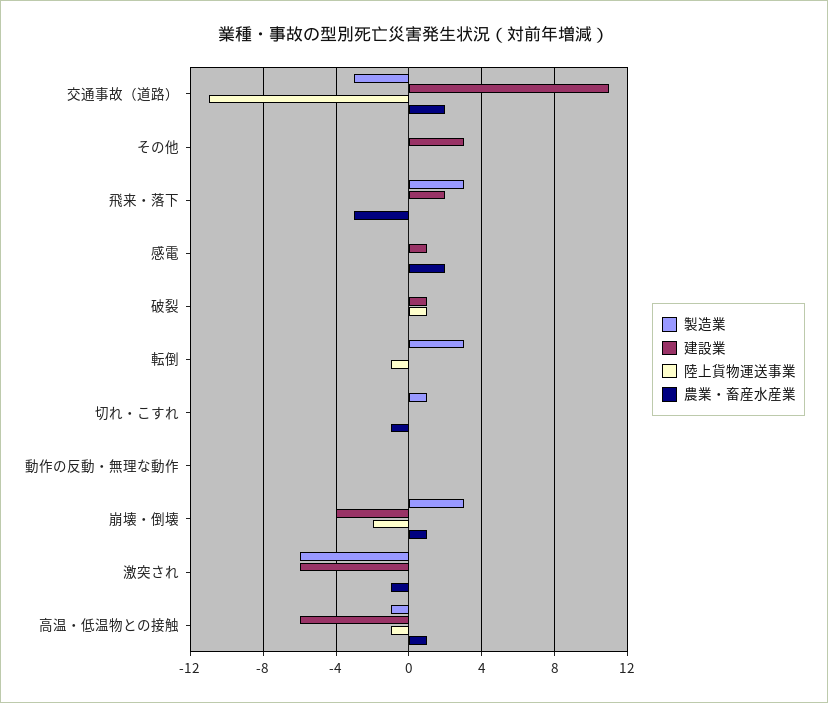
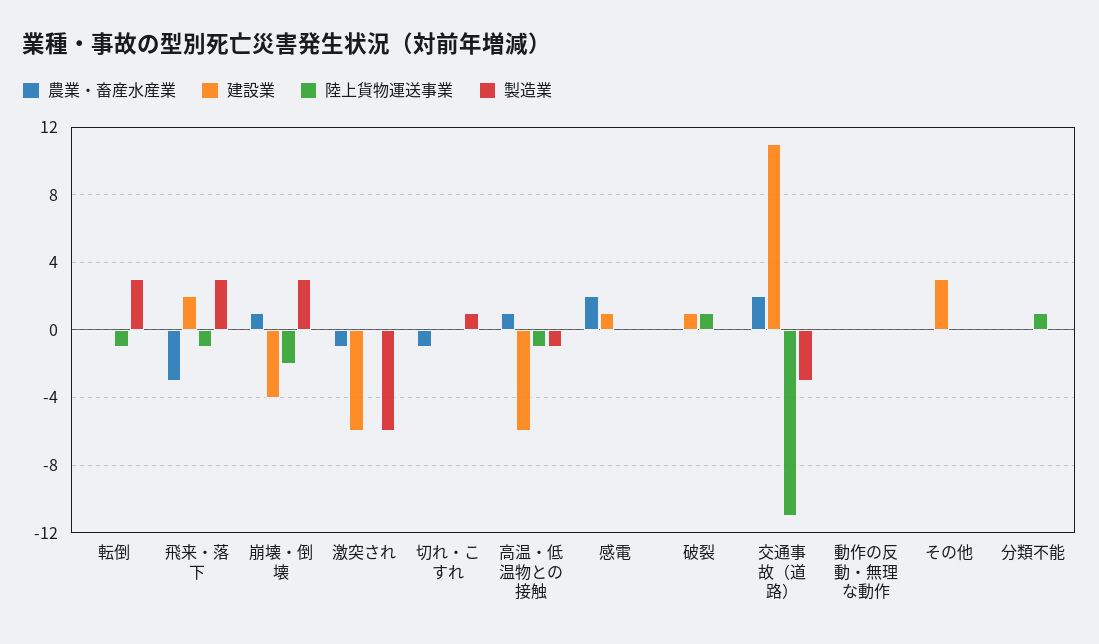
  {
    "製造業": {
      "交通事故（道路）": -3,
      "その他": 0,
      "飛来・落下": 3,
      "感電": 0,
      "破裂": 0,
      "転倒": 3,
      "切れ・こすれ": 1,
      "動作の反動・無理な動作": 0,
      "崩壊・倒壊": 3,
      "激突され": -6,
-     "高温・低温物との接触": -1
+     "高温・低温物との接触": -1,
+     "分類不能": 0
    },
    "建設業": {
      "交通事故（道路）": 11,
      "その他": 3,
      "飛来・落下": 2,
      "感電": 1,
      "破裂": 1,
      "転倒": 0,
      "切れ・こすれ": 0,
      "動作の反動・無理な動作": 0,
      "崩壊・倒壊": -4,
      "激突され": -6,
-     "高温・低温物との接触": -6
+     "高温・低温物との接触": -6,
+     "分類不能": 0
    },
    "陸上貨物運送事業": {
      "交通事故（道路）": -11,
      "その他": 0,
-     "飛来・落下": 0,
+     "飛来・落下": -1,
      "感電": 0,
      "破裂": 1,
      "転倒": -1,
      "切れ・こすれ": 0,
      "動作の反動・無理な動作": 0,
      "崩壊・倒壊": -2,
      "激突され": 0,
-     "高温・低温物との接触": -1
+     "高温・低温物との接触": -1,
+     "分類不能": 1
    },
    "農業・畜産水産業": {
      "交通事故（道路）": 2,
      "その他": 0,
      "飛来・落下": -3,
      "感電": 2,
      "破裂": 0,
      "転倒": 0,
      "切れ・こすれ": -1,
      "動作の反動・無理な動作": 0,
      "崩壊・倒壊": 1,
      "激突され": -1,
-     "高温・低温物との接触": 1
+     "高温・低温物との接触": 1,
+     "分類不能": 0
    }
  }

